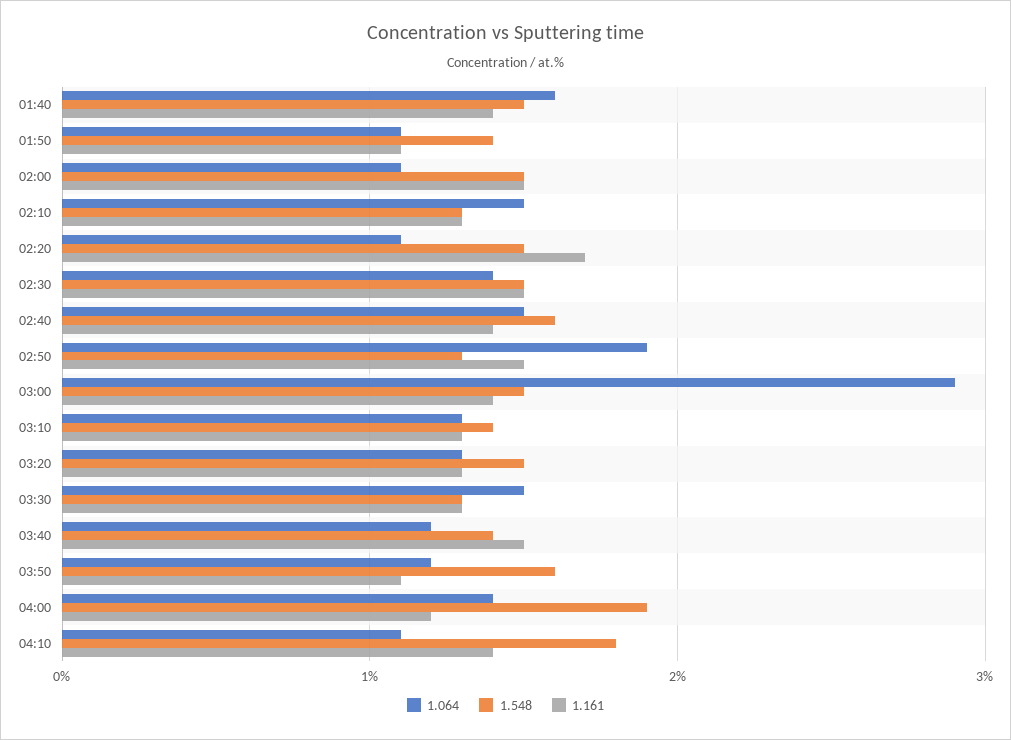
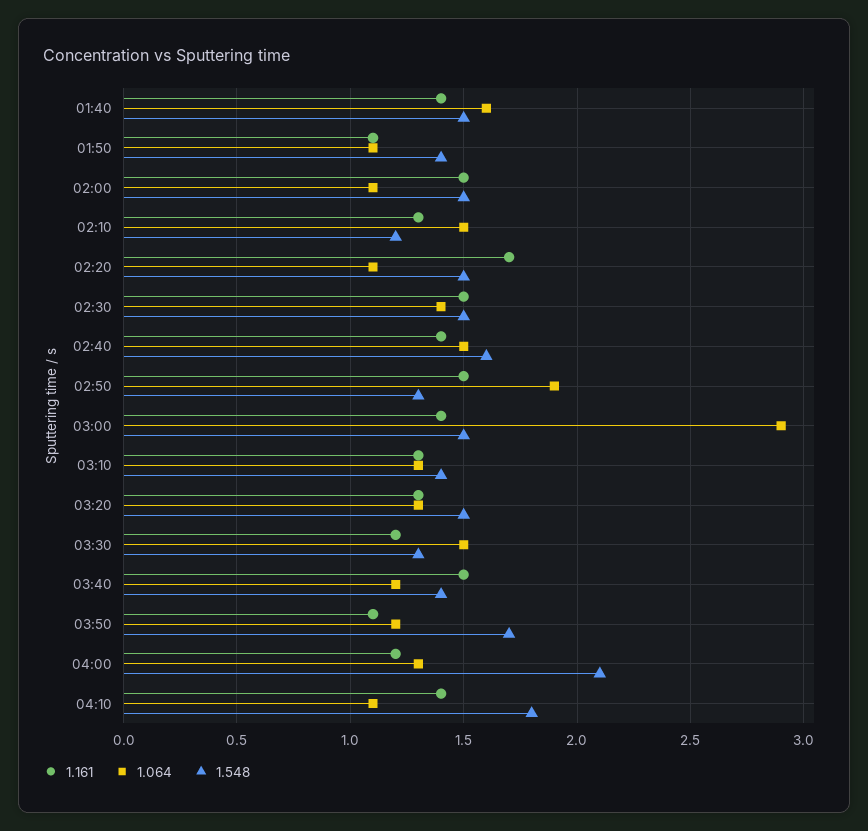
  {
    "1.064": {
      "01:40": 1.6,
      "01:50": 1.1,
      "02:00": 1.1,
      "02:10": 1.5,
      "02:20": 1.1,
      "02:30": 1.4,
      "02:40": 1.5,
      "02:50": 1.9,
      "03:00": 2.9,
      "03:10": 1.3,
      "03:20": 1.3,
      "03:30": 1.5,
      "03:40": 1.2,
      "03:50": 1.2,
-     "04:00": 1.4,
+     "04:00": 1.3,
      "04:10": 1.1
    },
    "1.548": {
      "01:40": 1.5,
      "01:50": 1.4,
      "02:00": 1.5,
-     "02:10": 1.3,
+     "02:10": 1.2,
      "02:20": 1.5,
      "02:30": 1.5,
      "02:40": 1.6,
      "02:50": 1.3,
      "03:00": 1.5,
      "03:10": 1.4,
      "03:20": 1.5,
      "03:30": 1.3,
      "03:40": 1.4,
-     "03:50": 1.6,
+     "03:50": 1.7,
-     "04:00": 1.9,
+     "04:00": 2.1,
      "04:10": 1.8
    },
    "1.161": {
      "01:40": 1.4,
      "01:50": 1.1,
      "02:00": 1.5,
      "02:10": 1.3,
      "02:20": 1.7,
      "02:30": 1.5,
      "02:40": 1.4,
      "02:50": 1.5,
      "03:00": 1.4,
      "03:10": 1.3,
      "03:20": 1.3,
-     "03:30": 1.3,
+     "03:30": 1.2,
      "03:40": 1.5,
      "03:50": 1.1,
      "04:00": 1.2,
      "04:10": 1.4
    }
  }

